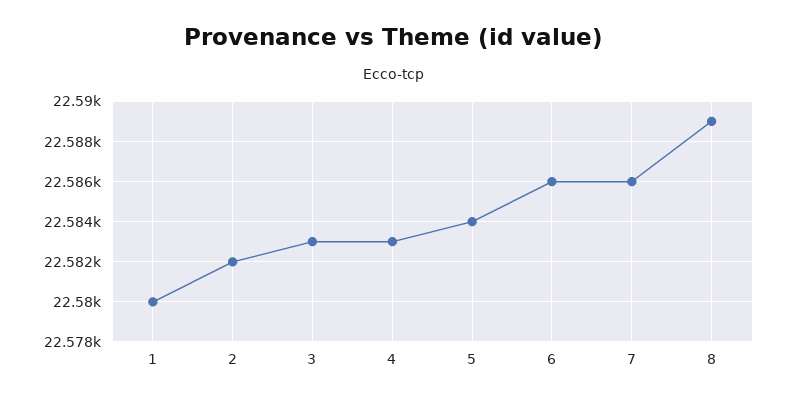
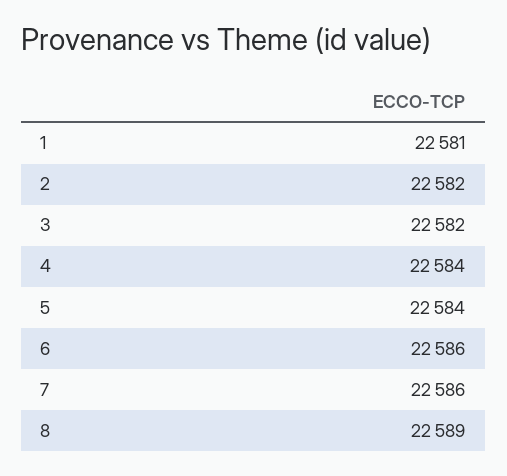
  {
-   "1": 22580,
+   "1": 22581,
    "2": 22582,
-   "3": 22583,
+   "3": 22582,
-   "4": 22583,
+   "4": 22584,
    "5": 22584,
    "6": 22586,
    "7": 22586,
    "8": 22589
  }

